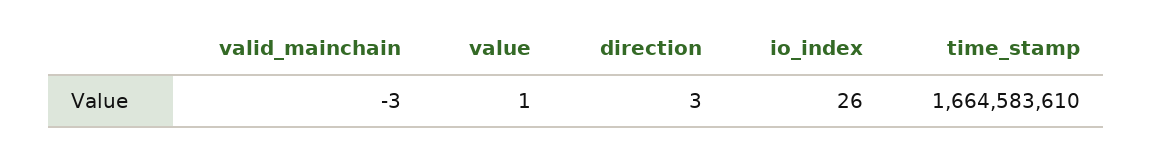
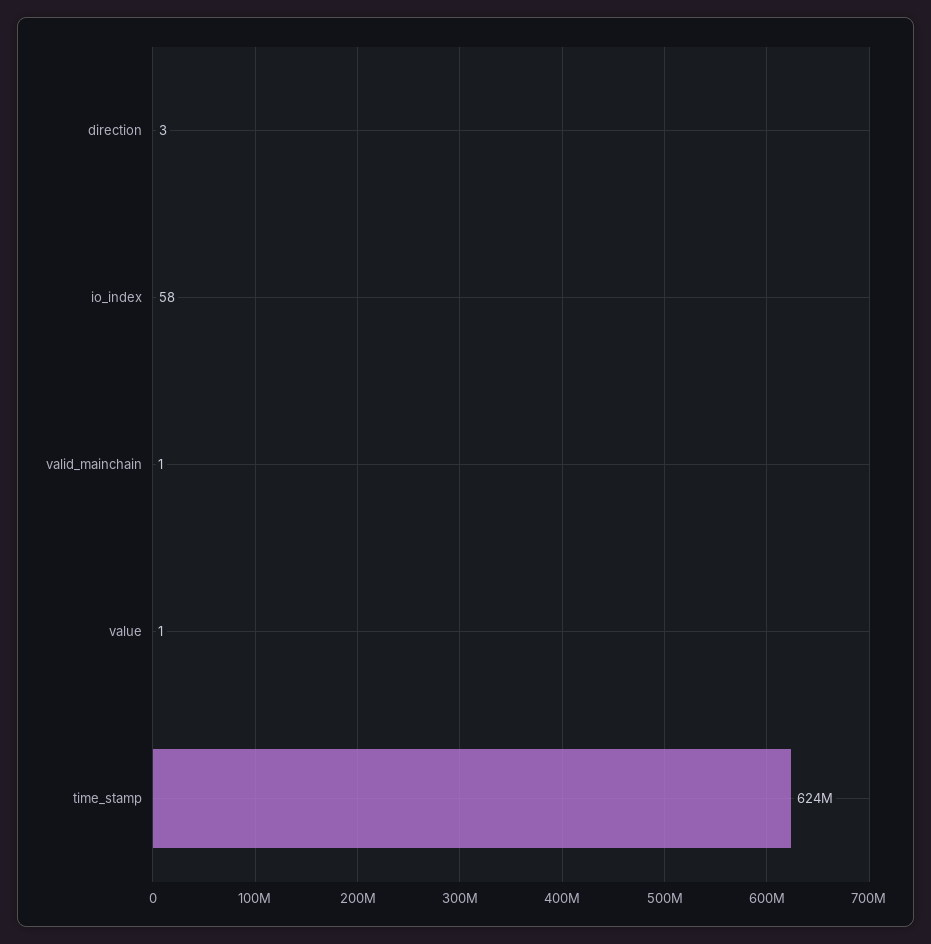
  {
-   "valid_mainchain": -3,
+   "valid_mainchain": 1,
    "value": 1,
    "direction": 3,
-   "io_index": 26,
+   "io_index": 58,
-   "time_stamp": 1664583610
+   "time_stamp": 624000000
  }

